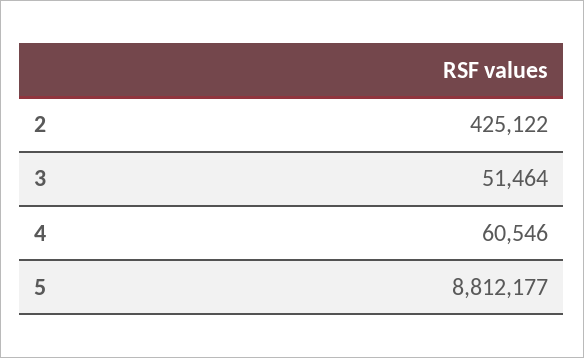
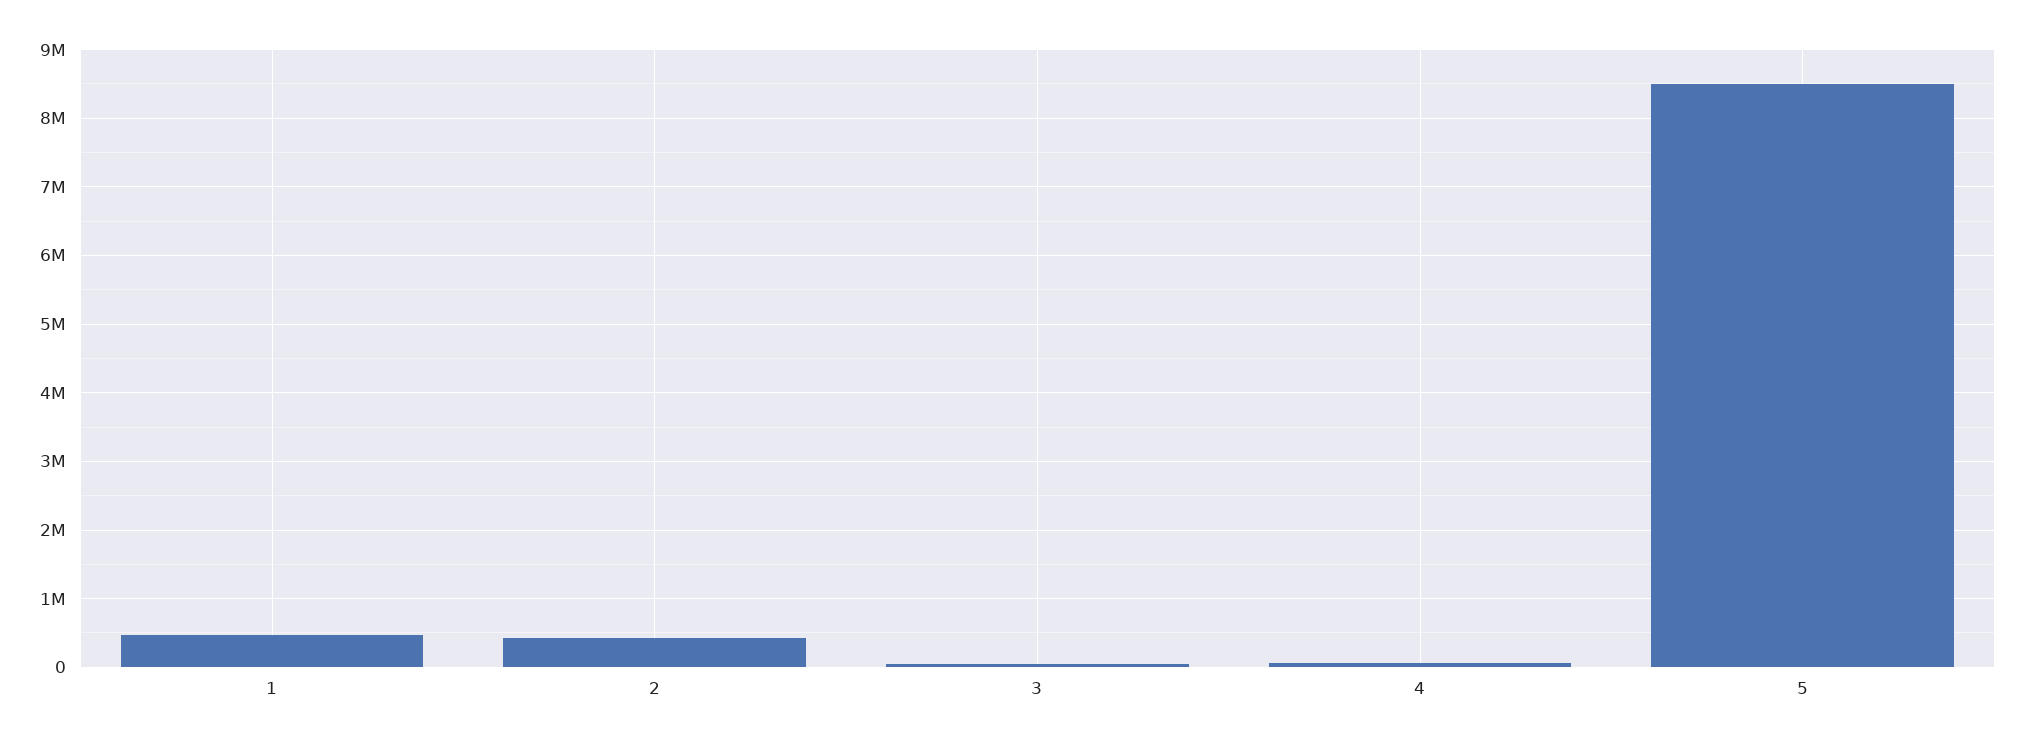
  {
    "2": 425122,
    "3": 51464,
    "4": 60546,
-   "5": 8812177
+   "5": 8500000,
+   "1": 500000
  }

